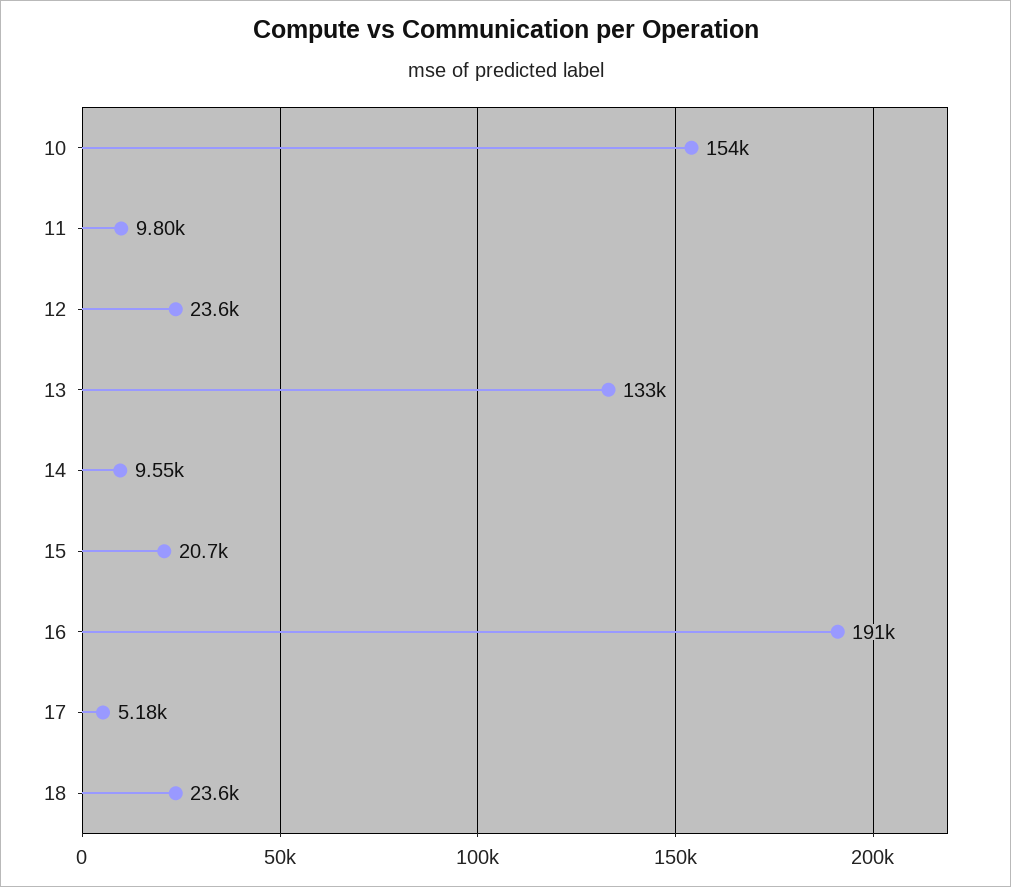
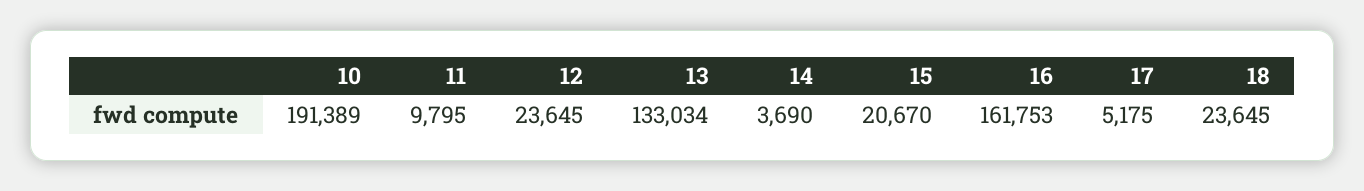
  {
-   "10": 154000,
+   "10": 191389,
    "11": 9795,
    "12": 23645,
    "13": 133034,
-   "14": 9550,
+   "14": 3690,
    "15": 20670,
-   "16": 191000,
+   "16": 161753,
    "17": 5175,
    "18": 23645
  }

